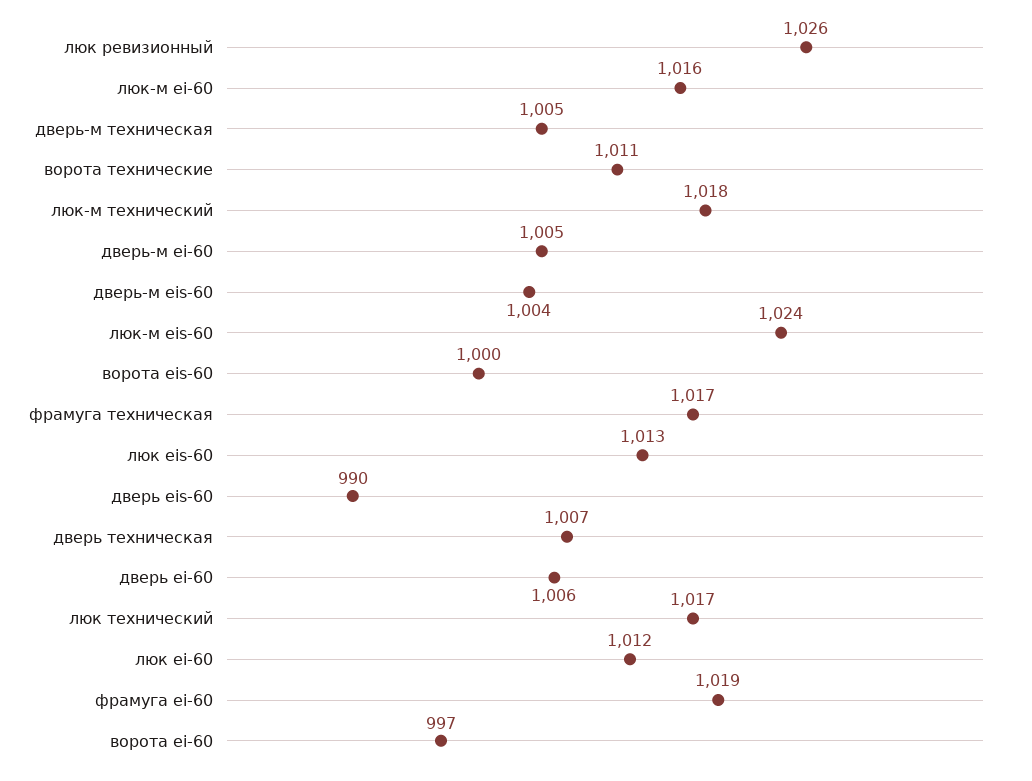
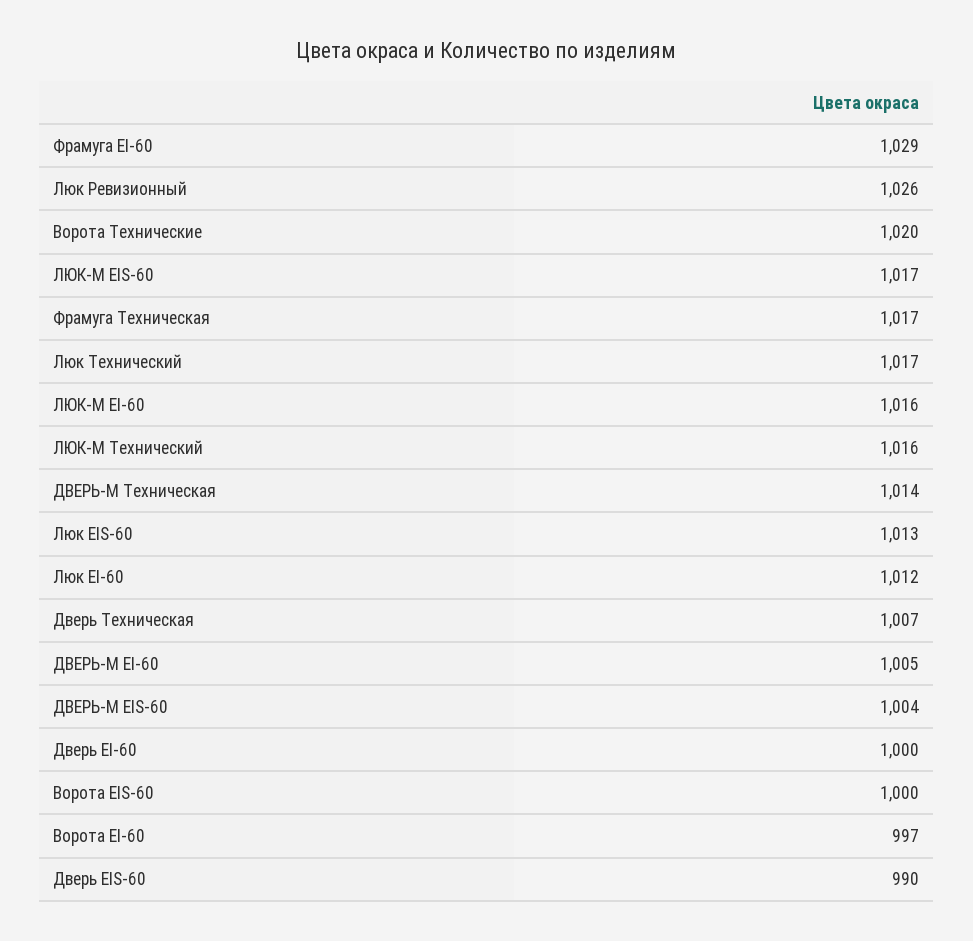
  {
    "люк ревизионный": 1026,
    "люк-м ei-60": 1016,
-   "дверь-м техническая": 1005,
+   "дверь-м техническая": 1014,
-   "ворота технические": 1011,
+   "ворота технические": 1020,
-   "люк-м технический": 1018,
+   "люк-м технический": 1016,
    "дверь-м ei-60": 1005,
    "дверь-м eis-60": 1004,
-   "люк-м eis-60": 1024,
+   "люк-м eis-60": 1017,
    "ворота eis-60": 1000,
    "фрамуга техническая": 1017,
    "люк eis-60": 1013,
    "дверь eis-60": 990,
    "дверь техническая": 1007,
-   "дверь ei-60": 1006,
+   "дверь ei-60": 1000,
    "люк технический": 1017,
    "люк ei-60": 1012,
-   "фрамуга ei-60": 1019,
+   "фрамуга ei-60": 1029,
    "ворота ei-60": 997
  }

